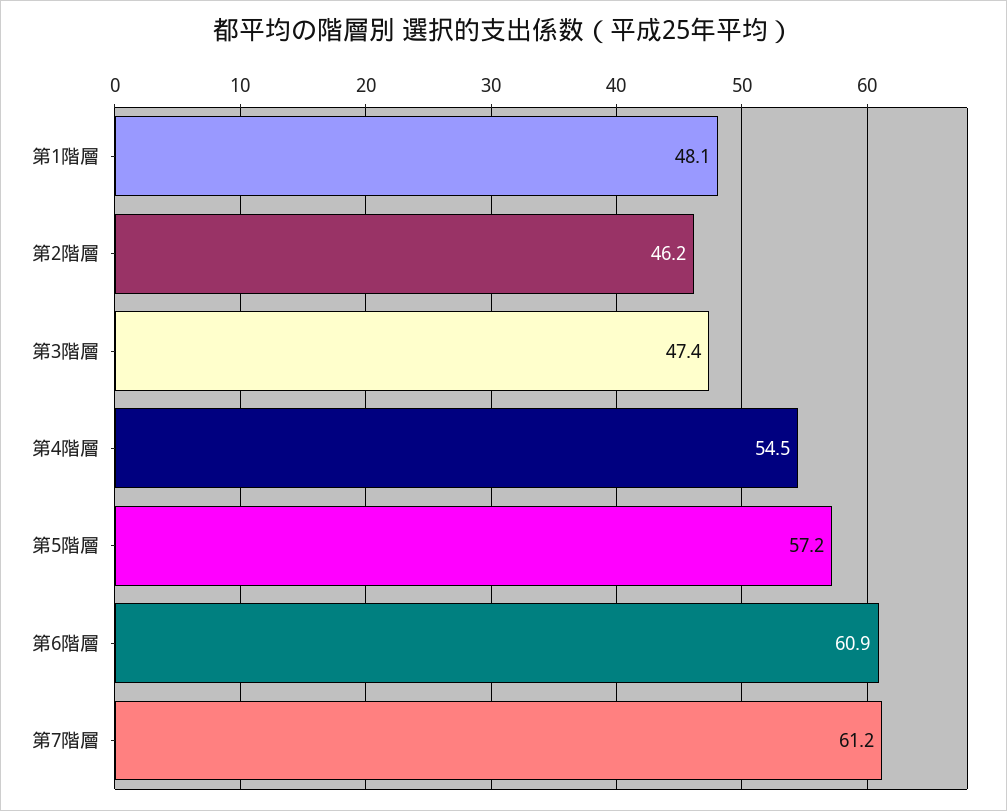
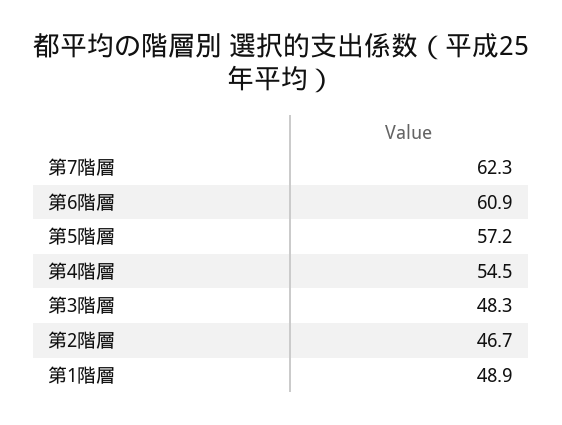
  {
-   "第1階層": 48.1,
+   "第1階層": 48.9,
-   "第2階層": 46.2,
+   "第2階層": 46.7,
-   "第3階層": 47.4,
+   "第3階層": 48.3,
    "第4階層": 54.5,
    "第5階層": 57.2,
    "第6階層": 60.9,
-   "第7階層": 61.2
+   "第7階層": 62.3
  }

